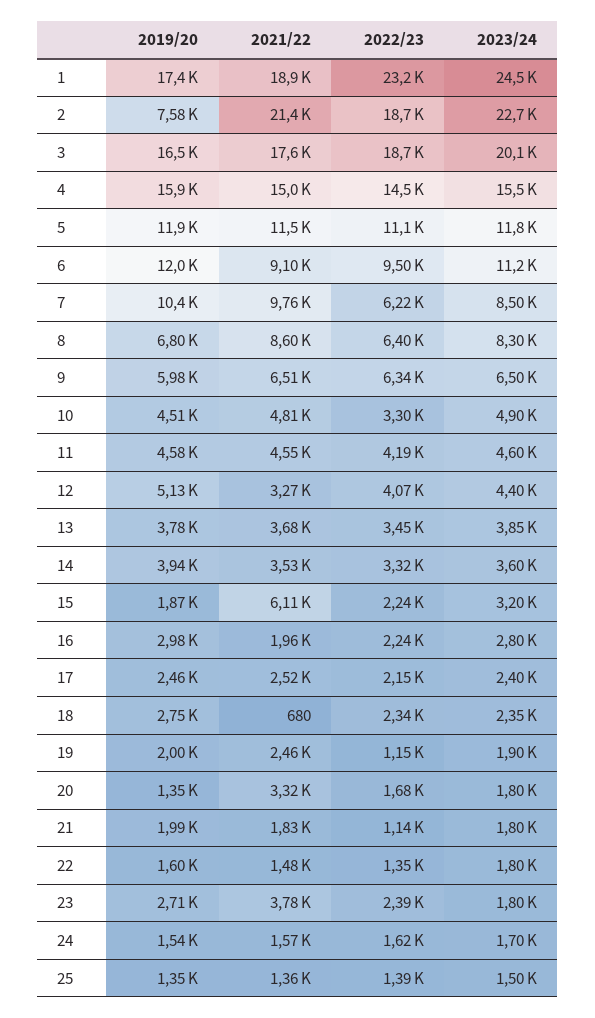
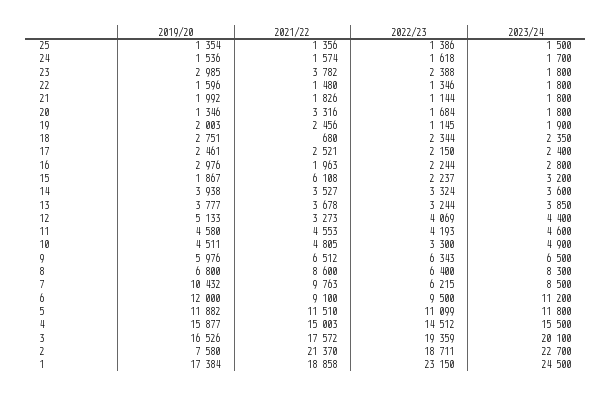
  {
    "2019/20": {
      "1": 17384,
      "2": 7580,
      "3": 16526,
      "4": 15877,
      "5": 11882,
      "6": 12000,
      "7": 10432,
      "8": 6800,
      "9": 5976,
      "10": 4511,
      "11": 4580,
      "12": 5133,
      "13": 3777,
      "14": 3938,
      "15": 1867,
      "16": 2976,
      "17": 2461,
      "18": 2751,
      "19": 2003,
      "20": 1346,
      "21": 1992,
      "22": 1596,
-     "23": 2710,
+     "23": 2985,
      "24": 1536,
      "25": 1354
    },
    "2021/22": {
      "1": 18858,
      "2": 21370,
      "3": 17572,
      "4": 15003,
      "5": 11510,
      "6": 9100,
      "7": 9763,
      "8": 8600,
      "9": 6512,
      "10": 4805,
      "11": 4553,
      "12": 3273,
      "13": 3678,
      "14": 3527,
      "15": 6108,
      "16": 1963,
      "17": 2521,
      "18": 680,
      "19": 2456,
      "20": 3316,
      "21": 1826,
      "22": 1480,
      "23": 3782,
      "24": 1574,
      "25": 1356
    },
    "2022/23": {
      "1": 23150,
      "2": 18711,
-     "3": 18700,
+     "3": 19359,
      "4": 14512,
      "5": 11099,
      "6": 9500,
      "7": 6215,
      "8": 6400,
      "9": 6343,
      "10": 3300,
      "11": 4193,
      "12": 4069,
-     "13": 3450,
+     "13": 3244,
      "14": 3324,
      "15": 2237,
      "16": 2244,
      "17": 2150,
      "18": 2344,
      "19": 1145,
      "20": 1684,
      "21": 1144,
      "22": 1346,
      "23": 2388,
      "24": 1618,
      "25": 1386
    },
    "2023/24": {
      "1": 24500,
      "2": 22700,
      "3": 20100,
      "4": 15500,
      "5": 11800,
      "6": 11200,
      "7": 8500,
      "8": 8300,
      "9": 6500,
      "10": 4900,
      "11": 4600,
      "12": 4400,
      "13": 3850,
      "14": 3600,
      "15": 3200,
      "16": 2800,
      "17": 2400,
      "18": 2350,
      "19": 1900,
      "20": 1800,
      "21": 1800,
      "22": 1800,
      "23": 1800,
      "24": 1700,
      "25": 1500
    }
  }

